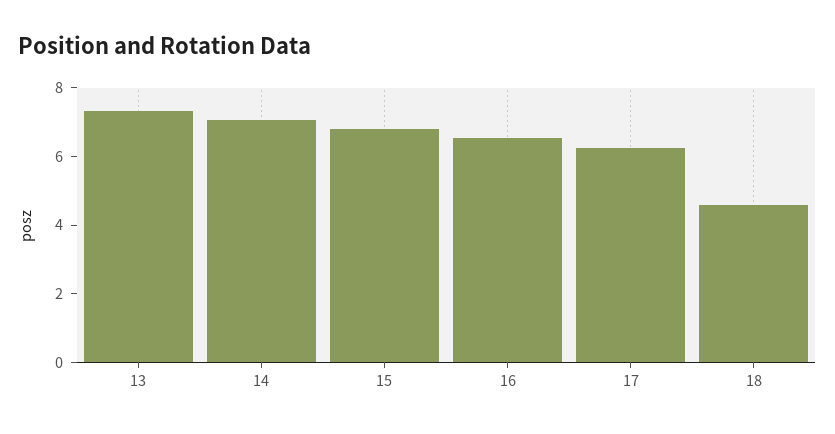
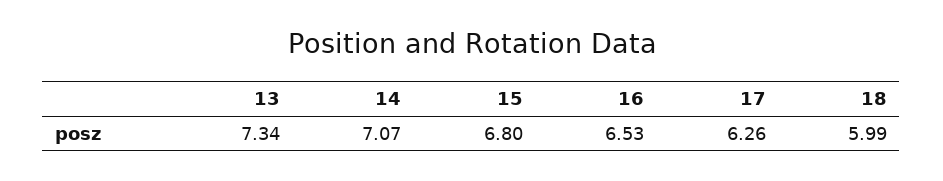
  {
    "13": 7.34,
    "14": 7.07,
    "15": 6.8,
    "16": 6.53,
    "17": 6.26,
-   "18": 4.5
+   "18": 5.99
  }

